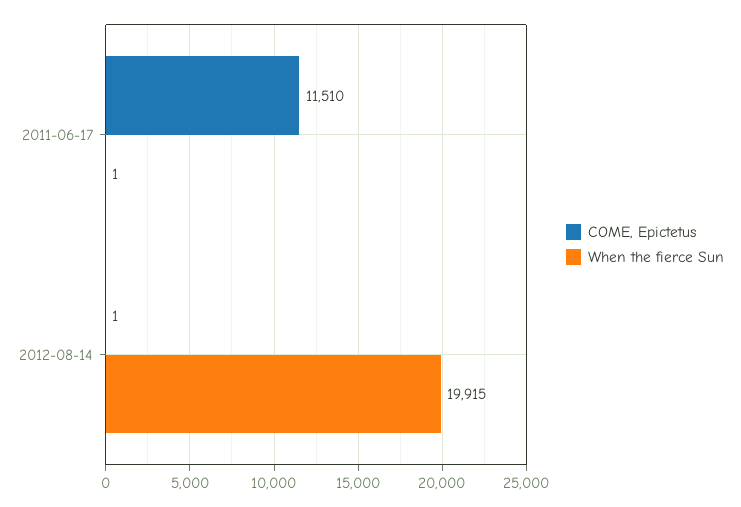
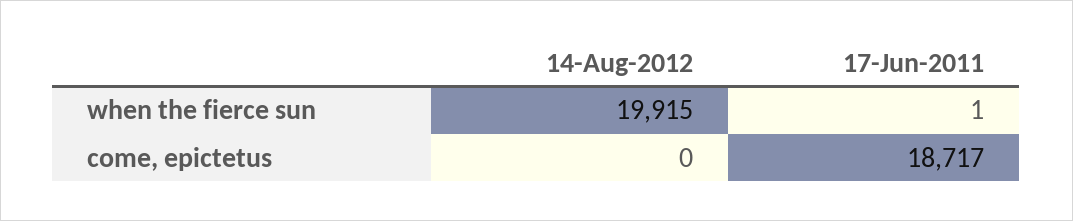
  {
    "COME, Epictetus": {
-     "2011-06-17": 11510,
+     "2011-06-17": 18717,
-     "2012-08-14": 1
+     "2012-08-14": 0
    },
    "When the fierce Sun": {
      "2011-06-17": 1,
      "2012-08-14": 19915
    }
  }

